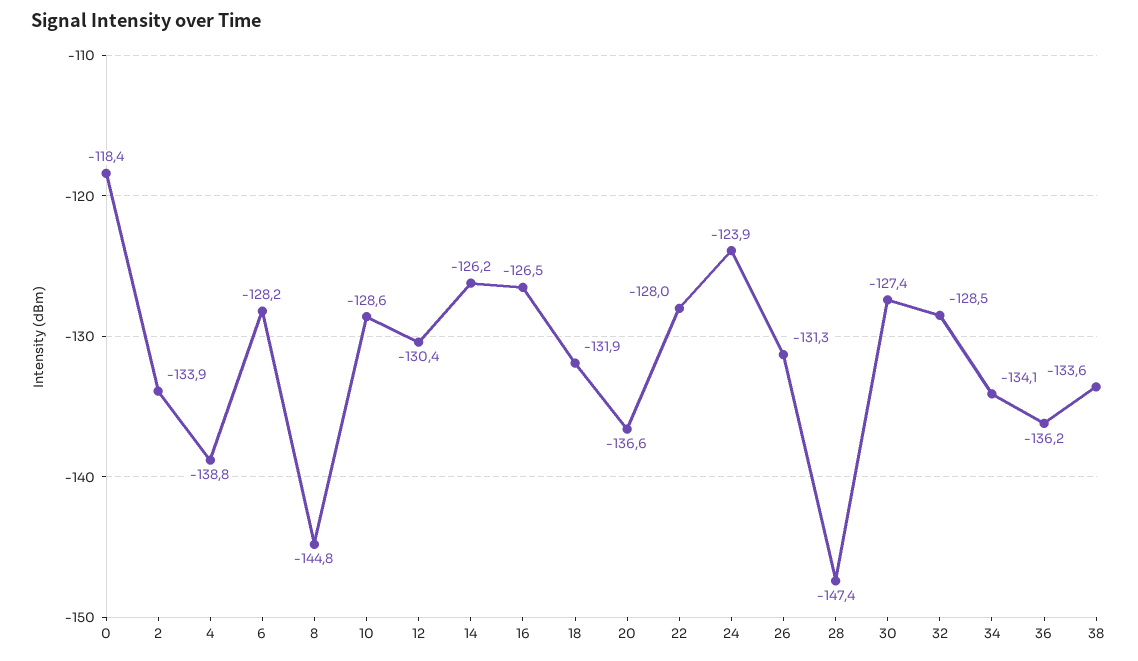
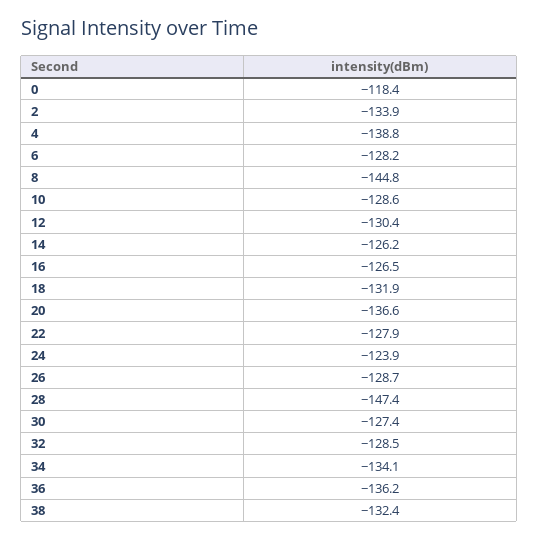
  {
    "0": -118.4,
    "2": -133.9,
    "4": -138.8,
    "6": -128.2,
    "8": -144.8,
    "10": -128.6,
    "12": -130.4,
    "14": -126.2,
    "16": -126.5,
    "18": -131.9,
    "20": -136.6,
-   "22": -128,
+   "22": -127.9,
    "24": -123.9,
-   "26": -131.3,
+   "26": -128.7,
    "28": -147.4,
    "30": -127.4,
    "32": -128.5,
    "34": -134.1,
    "36": -136.2,
-   "38": -133.6
+   "38": -132.4
  }

